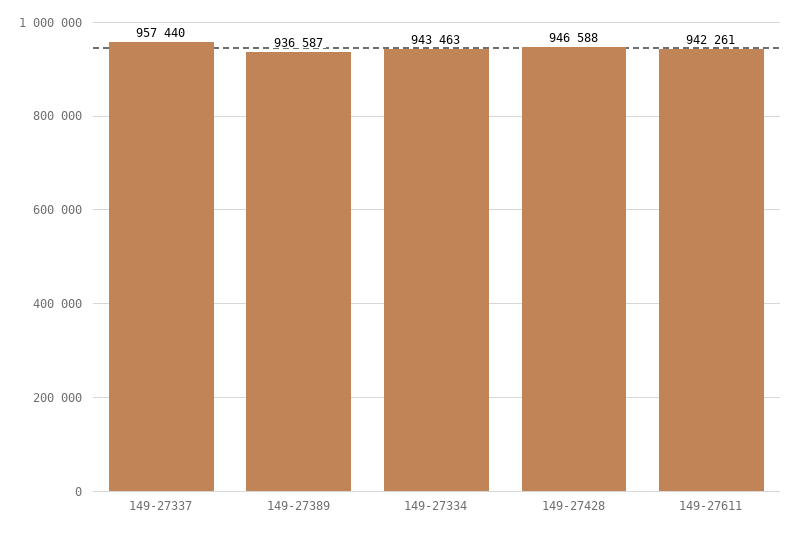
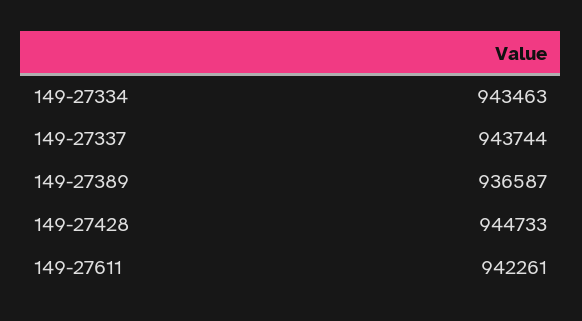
  {
-   "149-27337": 957440,
+   "149-27337": 943744,
    "149-27389": 936587,
    "149-27334": 943463,
-   "149-27428": 946588,
+   "149-27428": 944733,
    "149-27611": 942261
  }

